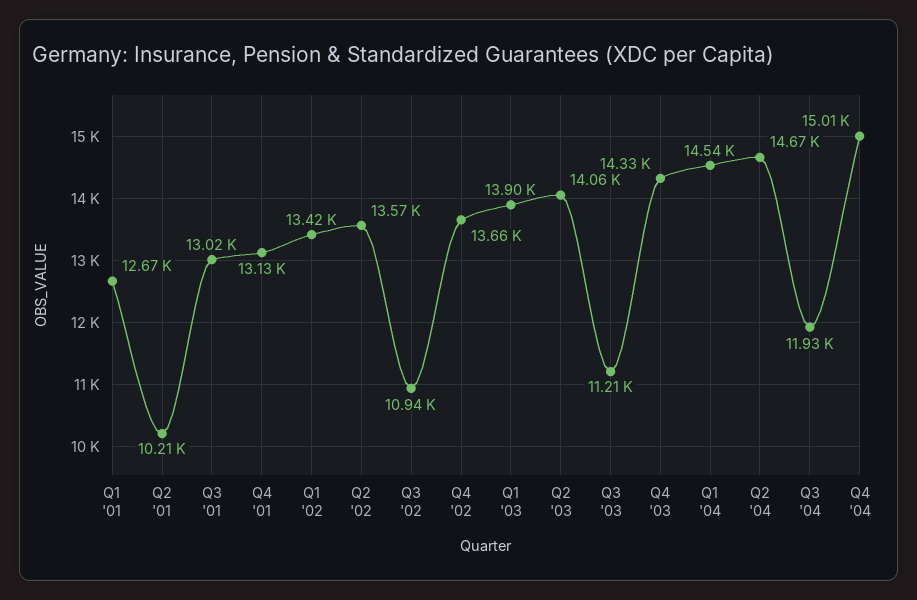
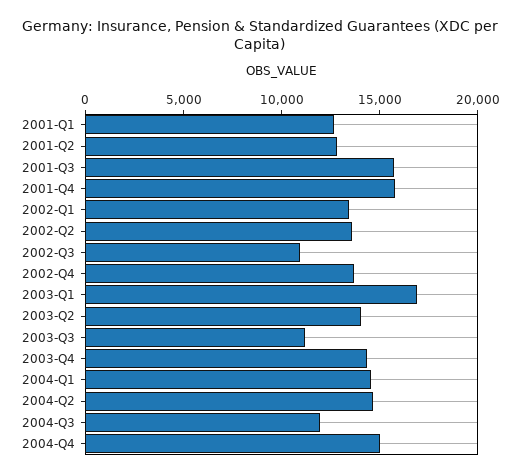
  {
    "Q1 '01": 12670,
-   "Q2 '01": 10210,
+   "Q2 '01": 13000,
-   "Q3 '01": 13020,
+   "Q3 '01": 16000,
-   "Q4 '01": 13130,
+   "Q4 '01": 16000,
    "Q1 '02": 13420,
    "Q2 '02": 13570,
    "Q3 '02": 10940,
    "Q4 '02": 13660,
-   "Q1 '03": 13900,
+   "Q1 '03": 17000,
    "Q2 '03": 14060,
    "Q3 '03": 11210,
    "Q4 '03": 14330,
    "Q1 '04": 14540,
    "Q2 '04": 14670,
    "Q3 '04": 11930,
    "Q4 '04": 15010
  }

